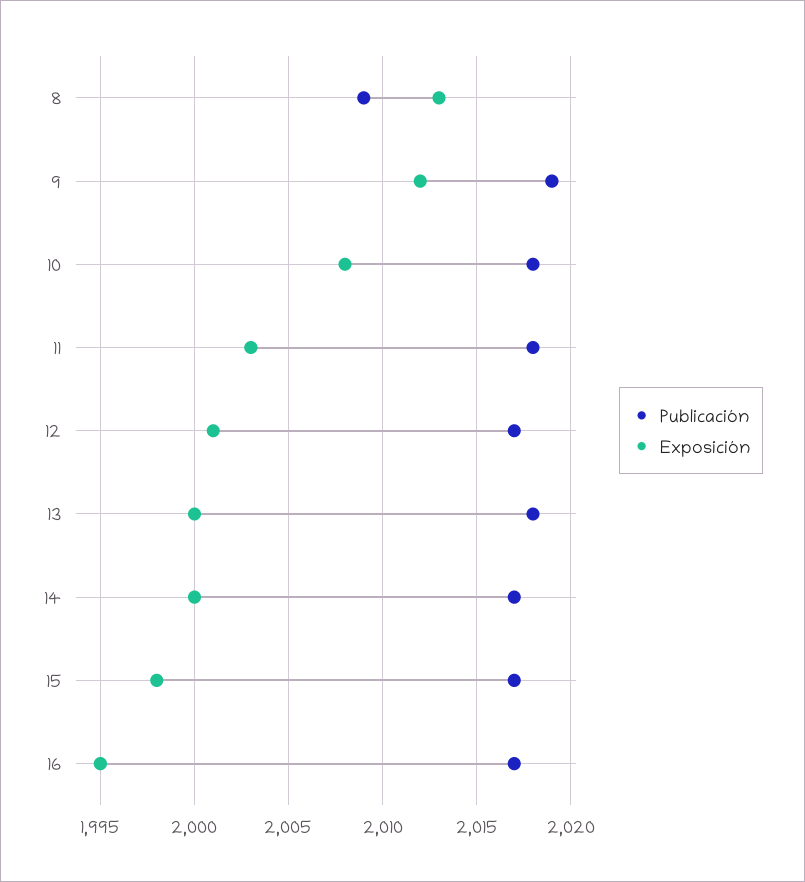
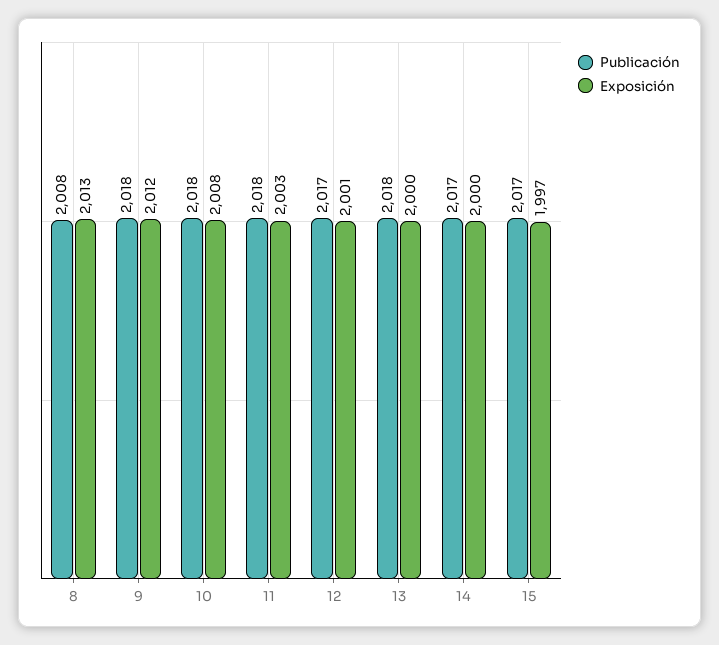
  {
    "Publicación": {
-     "8": 2009,
+     "8": 2008,
-     "9": 2019,
+     "9": 2018,
      "10": 2018,
      "11": 2018,
      "12": 2017,
      "13": 2018,
      "14": 2017,
-     "15": 2017,
+     "15": 2017
-     "16": 2017
    },
    "Exposición": {
      "8": 2013,
      "9": 2012,
      "10": 2008,
      "11": 2003,
      "12": 2001,
      "13": 2000,
      "14": 2000,
-     "15": 1998,
+     "15": 1997
-     "16": 1995
    }
  }

